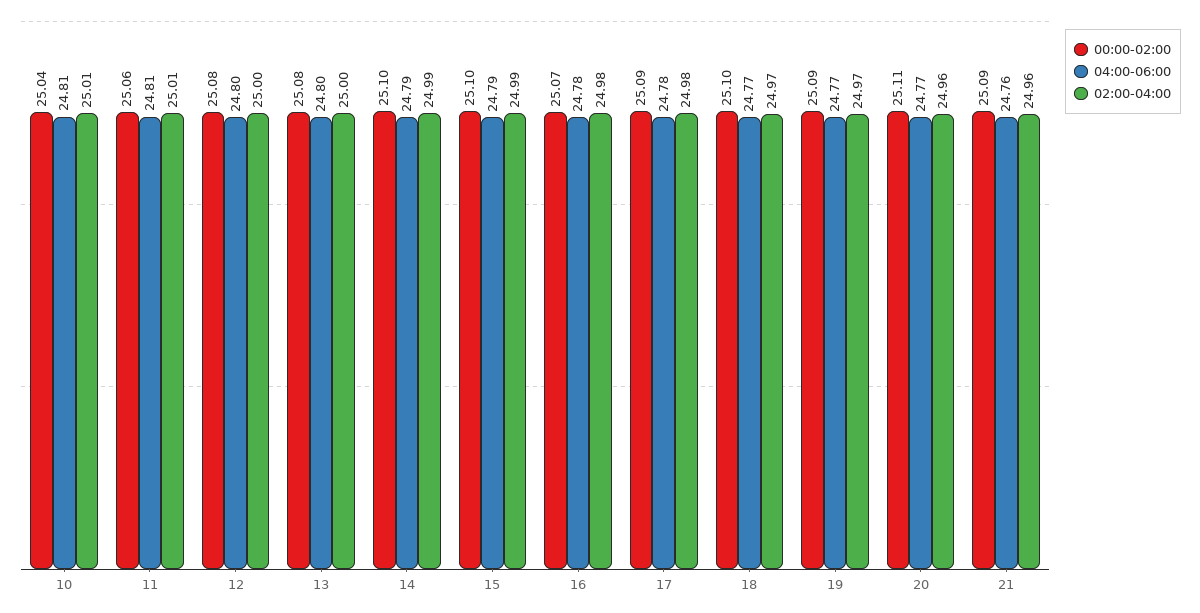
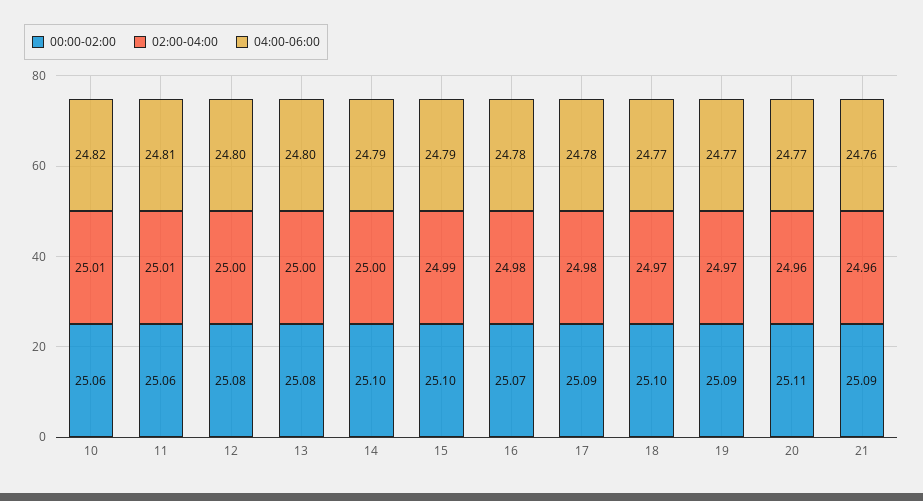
  {
    "00:00-02:00": {
-     "10": 25.04,
+     "10": 25.06,
      "11": 25.06,
      "12": 25.08,
      "13": 25.08,
      "14": 25.1,
      "15": 25.1,
      "16": 25.07,
      "17": 25.09,
      "18": 25.1,
      "19": 25.09,
      "20": 25.11,
      "21": 25.09
    },
    "04:00-06:00": {
-     "10": 24.81,
+     "10": 24.82,
      "11": 24.81,
      "12": 24.8,
      "13": 24.8,
      "14": 24.79,
      "15": 24.79,
      "16": 24.78,
      "17": 24.78,
      "18": 24.77,
      "19": 24.77,
      "20": 24.77,
      "21": 24.76
    },
    "02:00-04:00": {
      "10": 25.01,
      "11": 25.01,
      "12": 25,
      "13": 25,
-     "14": 24.99,
+     "14": 25,
      "15": 24.99,
      "16": 24.98,
      "17": 24.98,
      "18": 24.97,
      "19": 24.97,
      "20": 24.96,
      "21": 24.96
    }
  }

